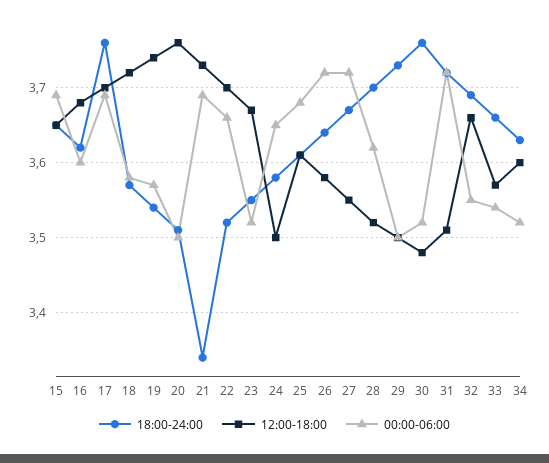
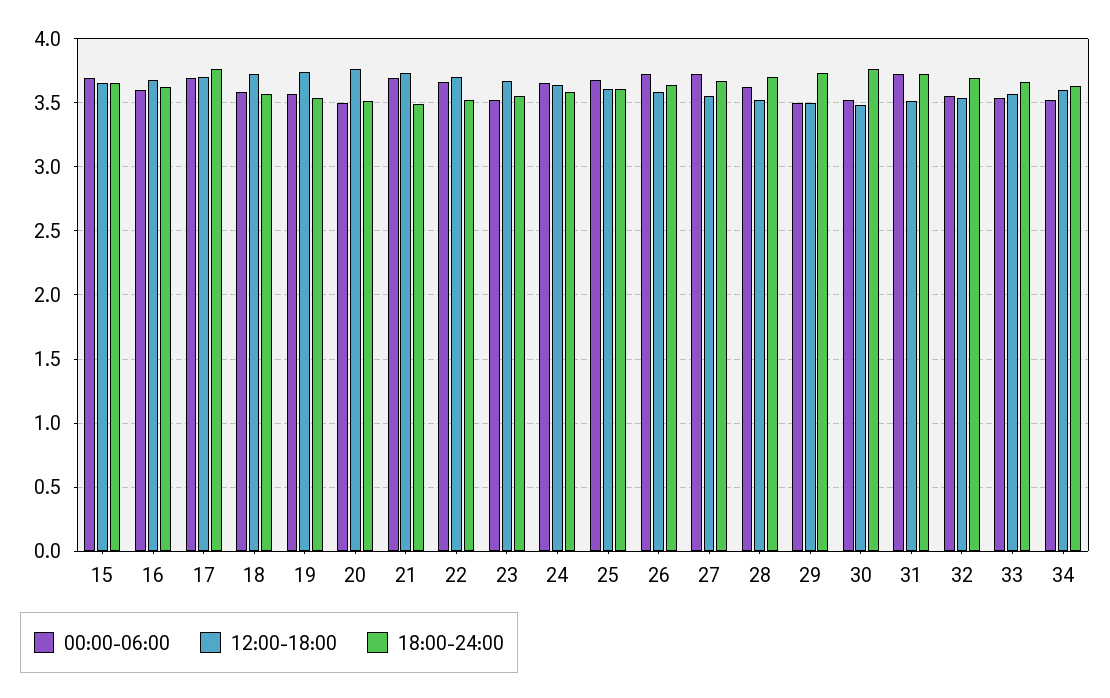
  {
    "18:00-24:00": {
      "15": 3.65,
      "16": 3.62,
      "17": 3.76,
      "18": 3.57,
      "19": 3.54,
      "20": 3.51,
-     "21": 3.34,
+     "21": 3.5,
      "22": 3.52,
      "23": 3.55,
      "24": 3.58,
      "25": 3.61,
      "26": 3.64,
      "27": 3.67,
      "28": 3.7,
      "29": 3.73,
      "30": 3.76,
      "31": 3.72,
      "32": 3.69,
      "33": 3.66,
      "34": 3.63
    },
    "12:00-18:00": {
      "15": 3.65,
      "16": 3.68,
      "17": 3.7,
      "18": 3.72,
      "19": 3.74,
      "20": 3.76,
      "21": 3.73,
      "22": 3.7,
      "23": 3.67,
-     "24": 3.5,
+     "24": 3.65,
      "25": 3.61,
      "26": 3.58,
      "27": 3.55,
      "28": 3.52,
      "29": 3.5,
      "30": 3.48,
      "31": 3.51,
-     "32": 3.66,
+     "32": 3.55,
      "33": 3.57,
      "34": 3.6
    },
    "00:00-06:00": {
      "15": 3.69,
      "16": 3.6,
      "17": 3.69,
      "18": 3.58,
      "19": 3.57,
      "20": 3.5,
      "21": 3.69,
      "22": 3.66,
      "23": 3.52,
      "24": 3.65,
      "25": 3.68,
      "26": 3.72,
      "27": 3.72,
      "28": 3.62,
      "29": 3.5,
      "30": 3.52,
      "31": 3.72,
      "32": 3.55,
      "33": 3.54,
      "34": 3.52
    }
  }

